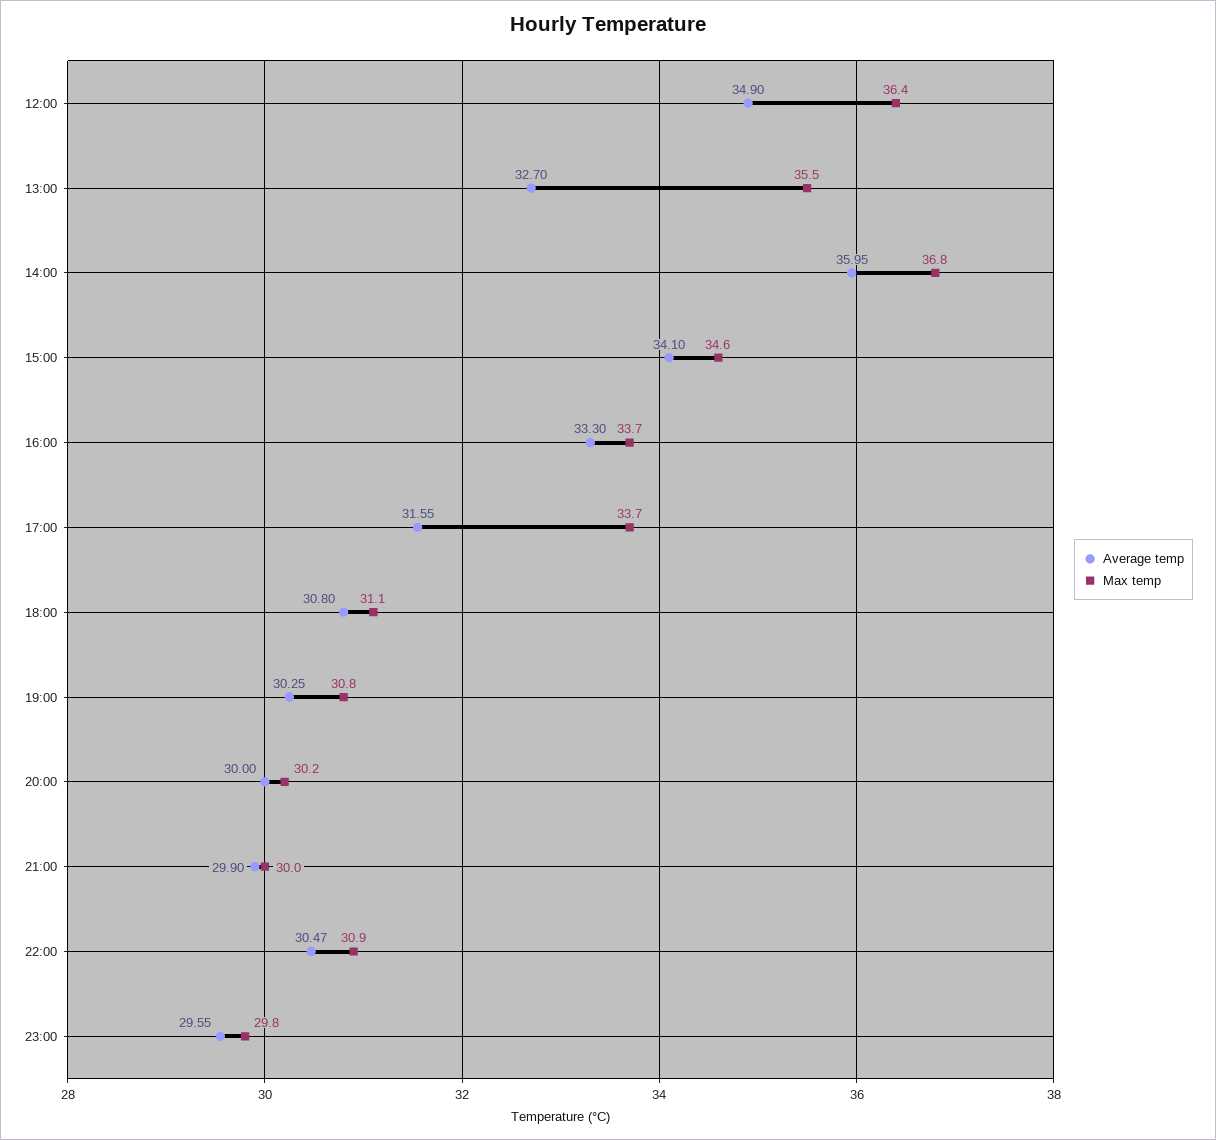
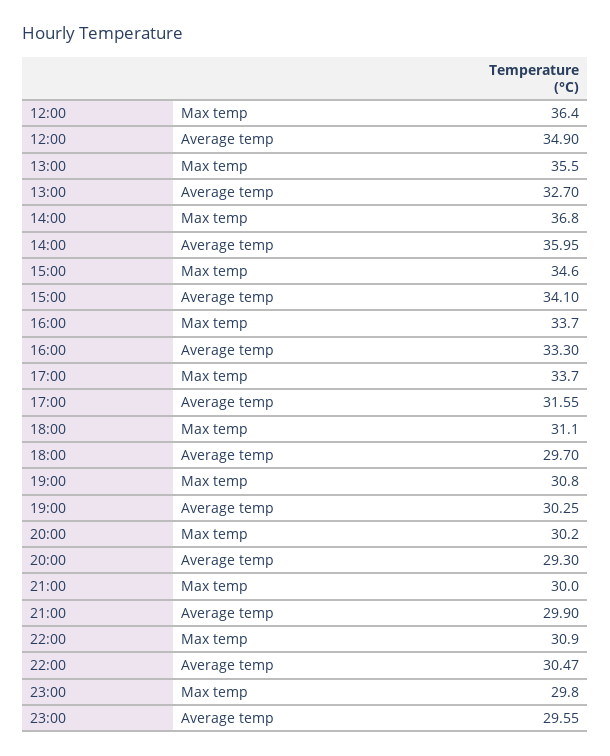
  {
    "Average temp": {
      "12:00": 34.9,
      "13:00": 32.7,
      "14:00": 35.95,
      "15:00": 34.1,
      "16:00": 33.3,
      "17:00": 31.55,
-     "18:00": 30.8,
+     "18:00": 29.7,
      "19:00": 30.25,
-     "20:00": 30,
+     "20:00": 29.3,
      "21:00": 29.9,
      "22:00": 30.47,
      "23:00": 29.55
    },
    "Max temp": {
      "12:00": 36.4,
      "13:00": 35.5,
      "14:00": 36.8,
      "15:00": 34.6,
      "16:00": 33.7,
      "17:00": 33.7,
      "18:00": 31.1,
      "19:00": 30.8,
      "20:00": 30.2,
      "21:00": 30,
      "22:00": 30.9,
      "23:00": 29.8
    }
  }

